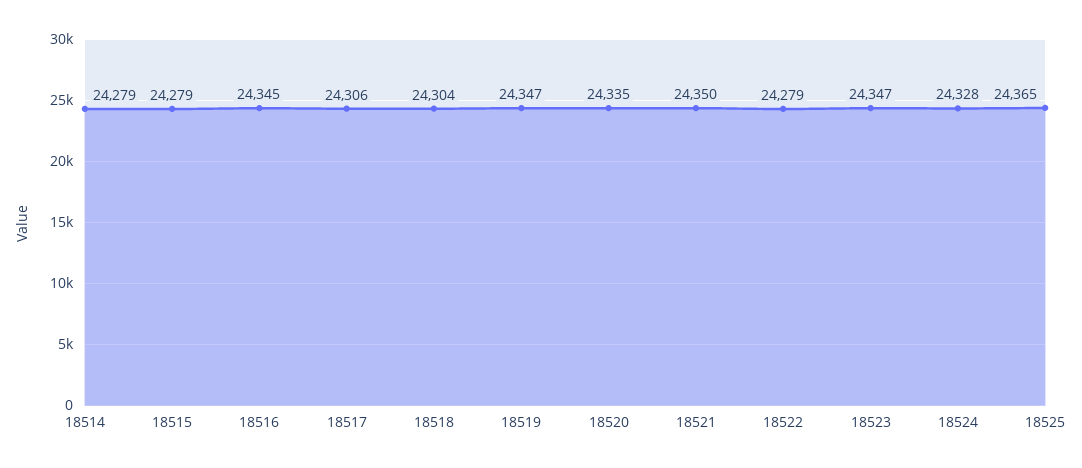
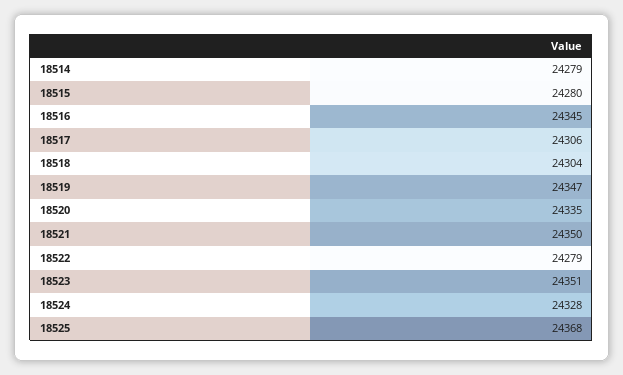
  {
    "18514": 24279,
-   "18515": 24279,
+   "18515": 24280,
    "18516": 24345,
    "18517": 24306,
    "18518": 24304,
    "18519": 24347,
    "18520": 24335,
    "18521": 24350,
    "18522": 24279,
-   "18523": 24347,
+   "18523": 24351,
    "18524": 24328,
-   "18525": 24365
+   "18525": 24368
  }

